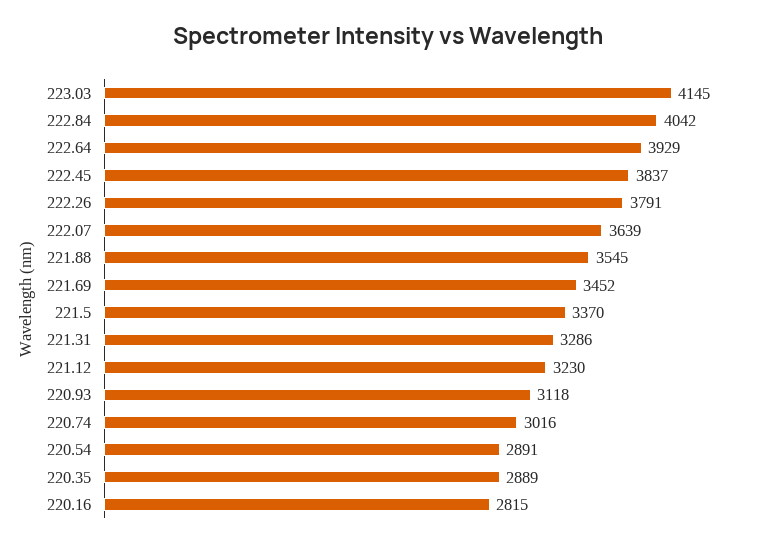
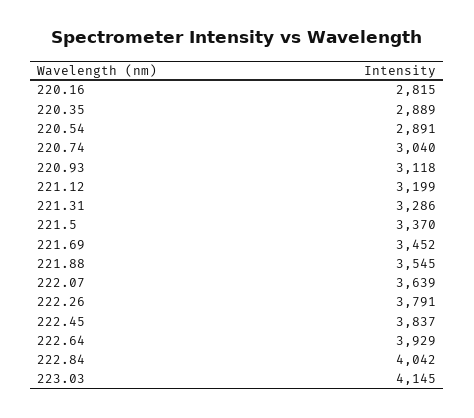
  {
    "223.03": 4145,
    "222.84": 4042,
    "222.64": 3929,
    "222.45": 3837,
    "222.26": 3791,
    "222.07": 3639,
    "221.88": 3545,
    "221.69": 3452,
    "221.5": 3370,
    "221.31": 3286,
-   "221.12": 3230,
+   "221.12": 3199,
    "220.93": 3118,
-   "220.74": 3016,
+   "220.74": 3040,
    "220.54": 2891,
    "220.35": 2889,
    "220.16": 2815
  }

